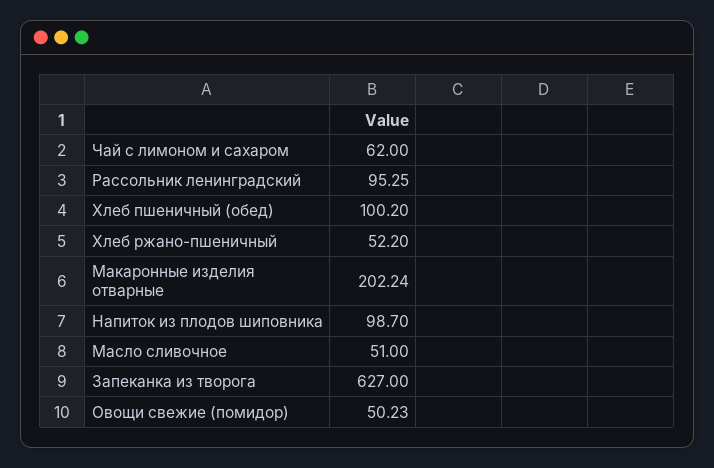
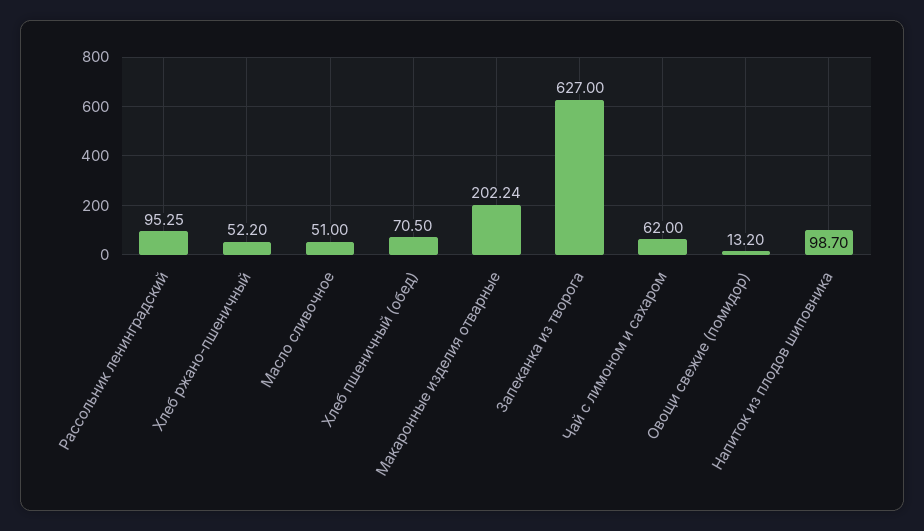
  {
    "Чай с лимоном и сахаром": 62,
    "Рассольник ленинградский": 95.25,
-   "Хлеб пшеничный (обед)": 100.2,
+   "Хлеб пшеничный (обед)": 70.5,
    "Хлеб ржано-пшеничный": 52.2,
    "Макаронные изделия отварные": 202.24,
    "Напиток из плодов шиповника": 98.7,
    "Масло сливочное": 51,
    "Запеканка из творога": 627,
-   "Овощи свежие (помидор)": 50.23
+   "Овощи свежие (помидор)": 13.2
  }

